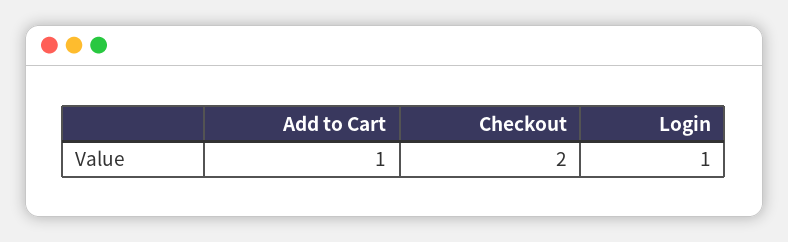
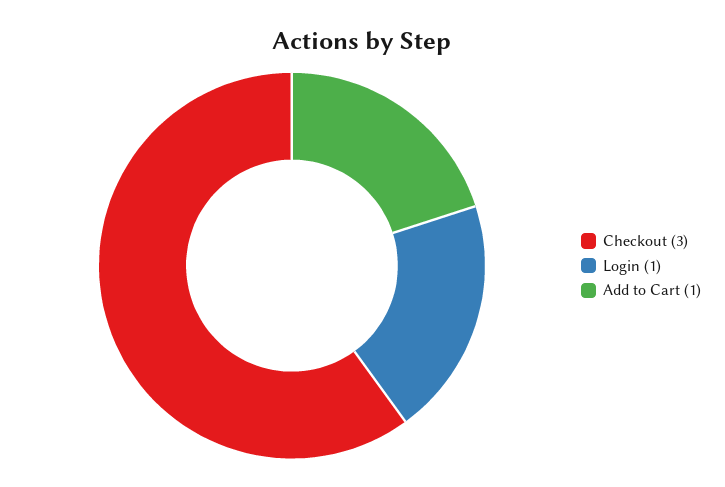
  {
    "Add to Cart": 1,
-   "Checkout": 2,
+   "Checkout": 3,
    "Login": 1
  }

